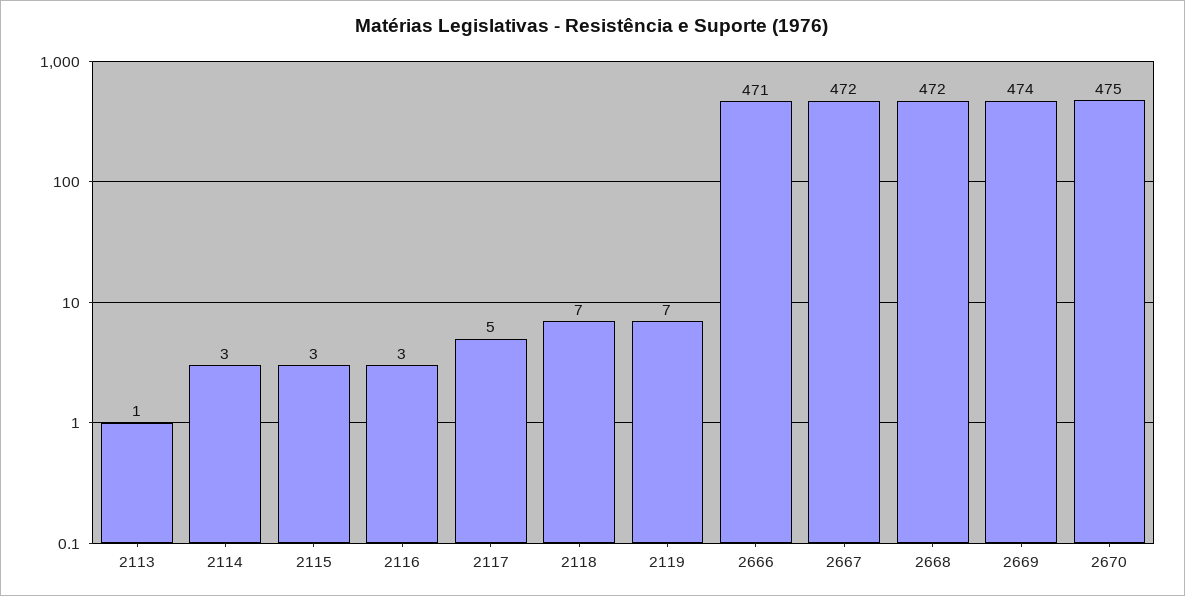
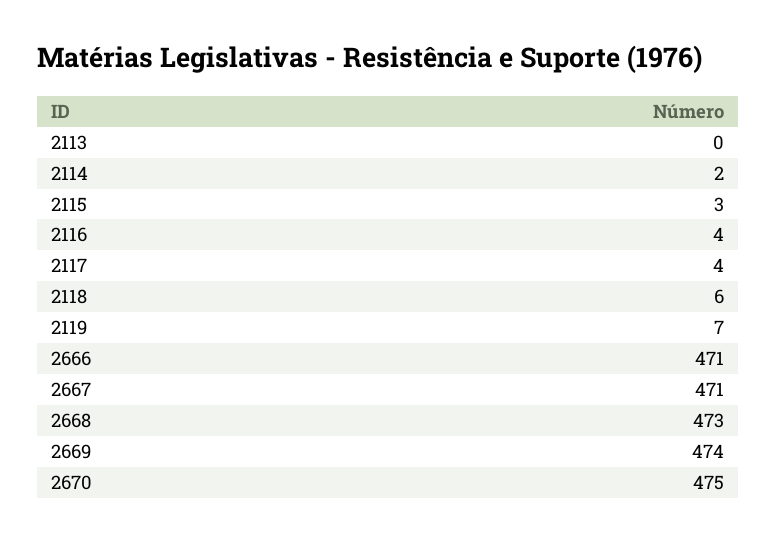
  {
-   "2113": 1,
+   "2113": 0,
-   "2114": 3,
+   "2114": 2,
    "2115": 3,
-   "2116": 3,
+   "2116": 4,
-   "2117": 5,
+   "2117": 4,
-   "2118": 7,
+   "2118": 6,
    "2119": 7,
    "2666": 471,
-   "2667": 472,
+   "2667": 471,
-   "2668": 472,
+   "2668": 473,
    "2669": 474,
    "2670": 475
  }

